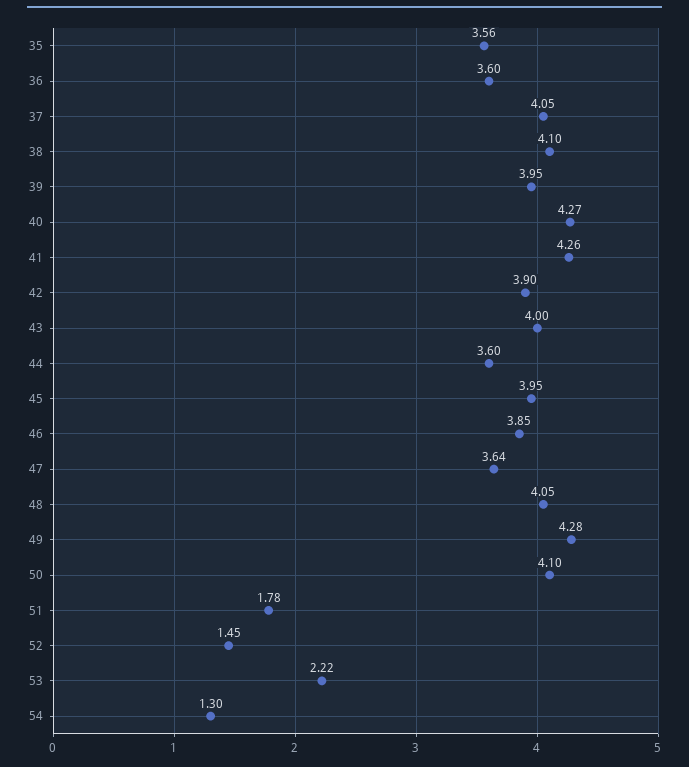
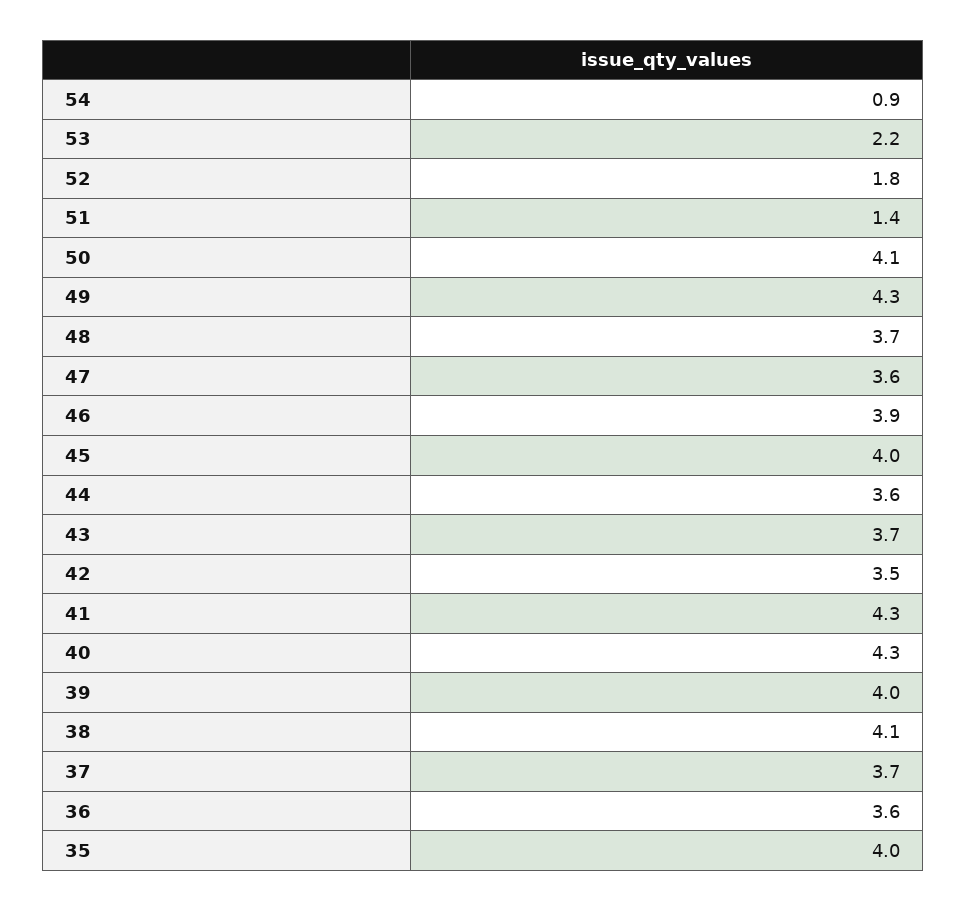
  {
-   "35": 3.56,
+   "35": 4,
    "36": 3.6,
-   "37": 4.05,
+   "37": 3.7,
    "38": 4.1,
    "39": 3.95,
    "40": 4.27,
    "41": 4.26,
-   "42": 3.9,
+   "42": 3.5,
-   "43": 4,
+   "43": 3.7,
    "44": 3.6,
    "45": 3.95,
    "46": 3.85,
    "47": 3.64,
-   "48": 4.05,
+   "48": 3.7,
    "49": 4.28,
    "50": 4.1,
-   "51": 1.78,
+   "51": 1.4,
-   "52": 1.45,
+   "52": 1.8,
    "53": 2.22,
-   "54": 1.3
+   "54": 0.9
  }

